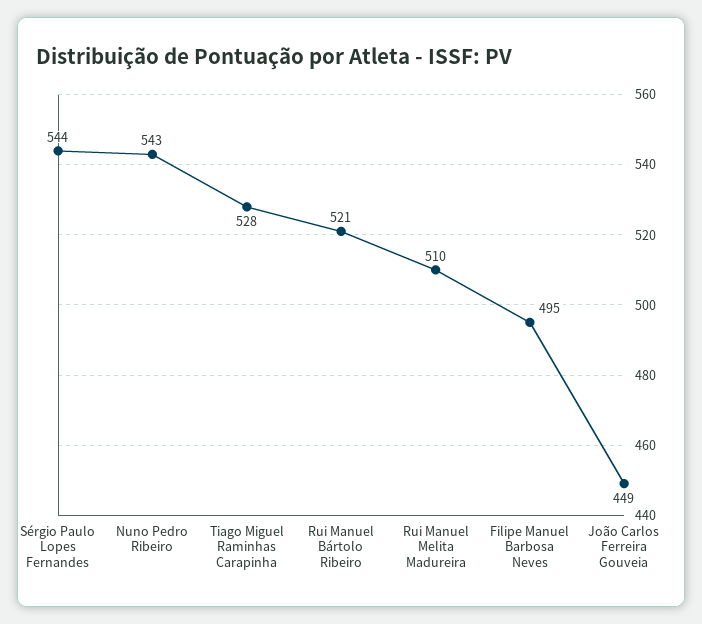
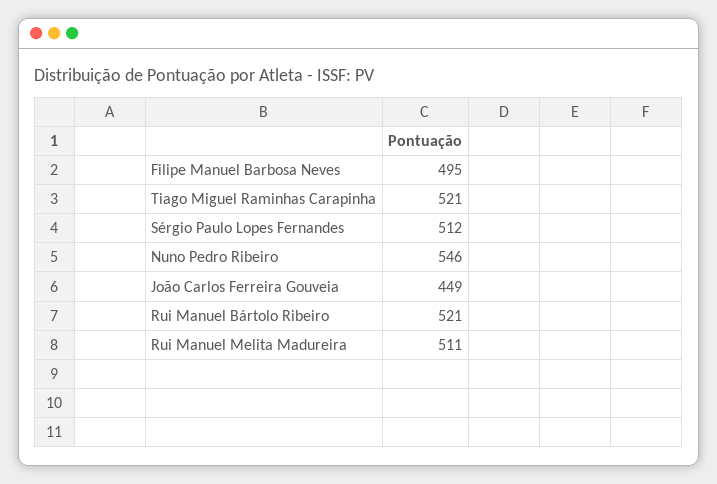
  {
-   "Sérgio Paulo Lopes Fernandes": 544,
+   "Sérgio Paulo Lopes Fernandes": 512,
-   "Nuno Pedro Ribeiro": 543,
+   "Nuno Pedro Ribeiro": 546,
-   "Tiago Miguel Raminhas Carapinha": 528,
+   "Tiago Miguel Raminhas Carapinha": 521,
    "Rui Manuel Bártolo Ribeiro": 521,
-   "Rui Manuel Melita Madureira": 510,
+   "Rui Manuel Melita Madureira": 511,
    "Filipe Manuel Barbosa Neves": 495,
    "João Carlos Ferreira Gouveia": 449
  }

